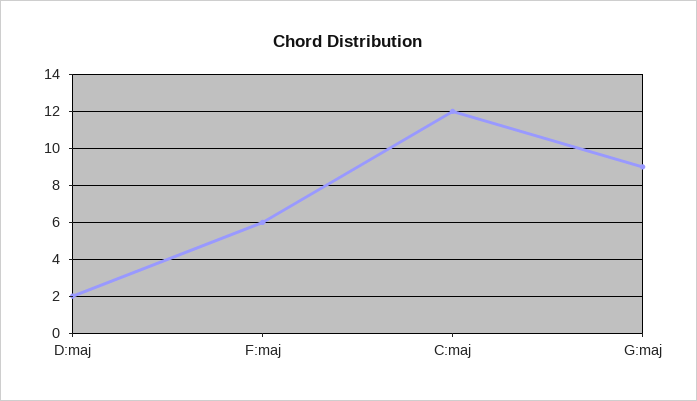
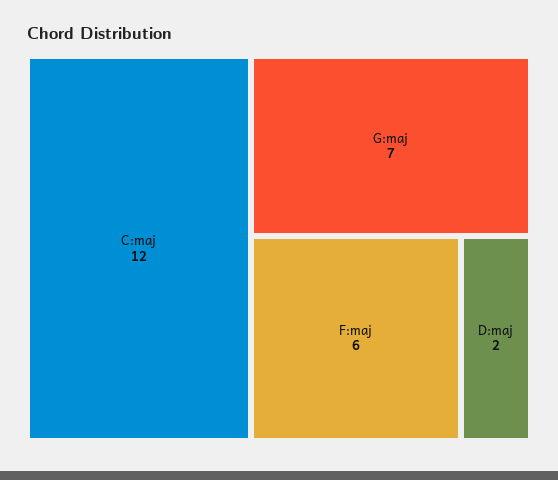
  {
    "D:maj": 2,
    "F:maj": 6,
    "C:maj": 12,
-   "G:maj": 9
+   "G:maj": 7
  }

